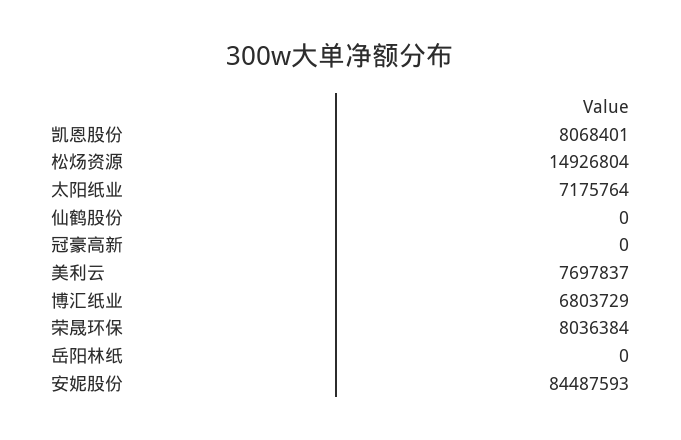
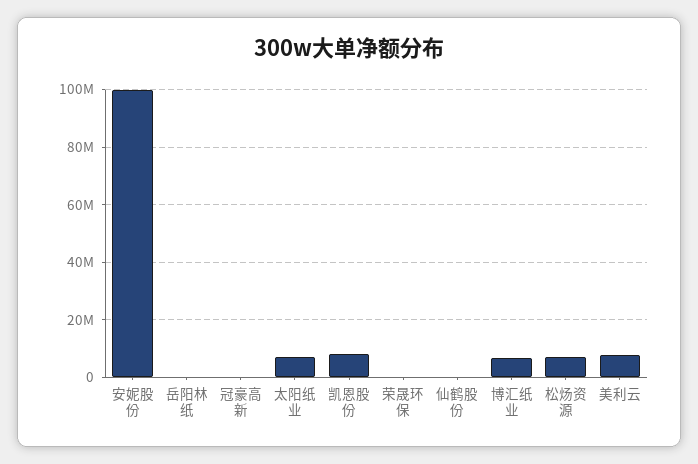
  {
    "凯恩股份": 8068401,
-   "松炀资源": 14926804,
+   "松炀资源": 7500000,
    "太阳纸业": 7175764,
    "仙鹤股份": 0,
    "冠豪高新": 0,
    "美利云": 7697837,
    "博汇纸业": 6803729,
-   "荣晟环保": 8036384,
+   "荣晟环保": 0,
    "岳阳林纸": 0,
-   "安妮股份": 84487593
+   "安妮股份": 100000000
  }

